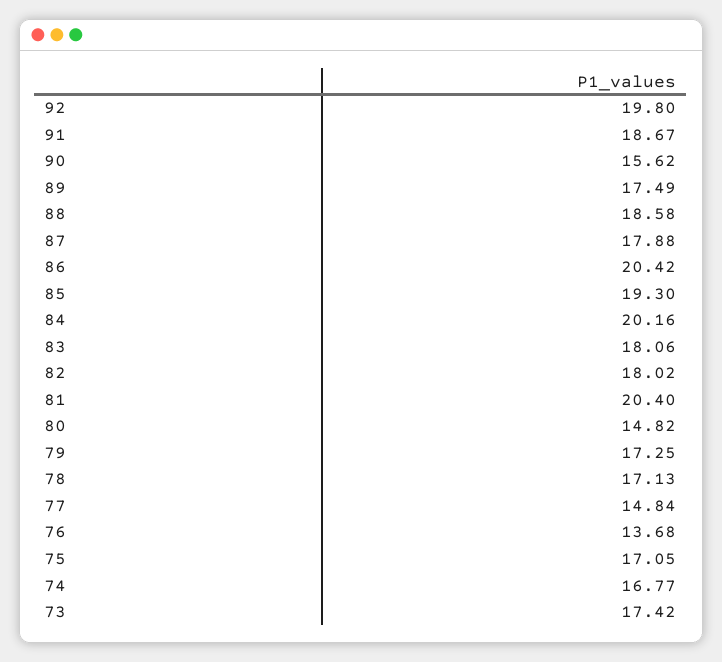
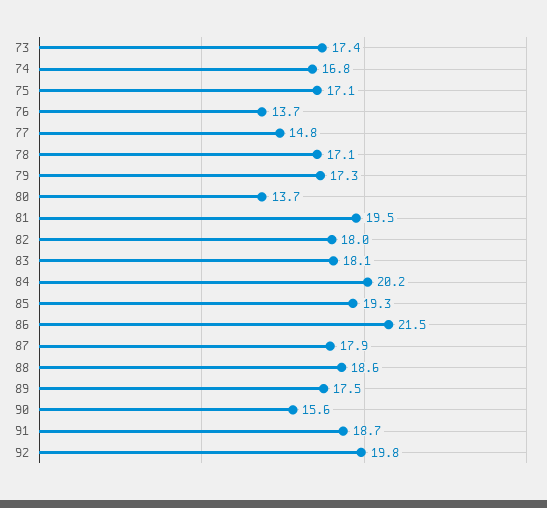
  {
    "92": 19.8,
    "91": 18.67,
    "90": 15.62,
    "89": 17.49,
    "88": 18.58,
    "87": 17.88,
-   "86": 20.42,
+   "86": 21.5,
    "85": 19.3,
    "84": 20.16,
    "83": 18.06,
    "82": 18.02,
-   "81": 20.4,
+   "81": 19.5,
-   "80": 14.82,
+   "80": 13.7,
    "79": 17.25,
    "78": 17.13,
    "77": 14.84,
    "76": 13.68,
    "75": 17.05,
    "74": 16.77,
    "73": 17.42
  }

